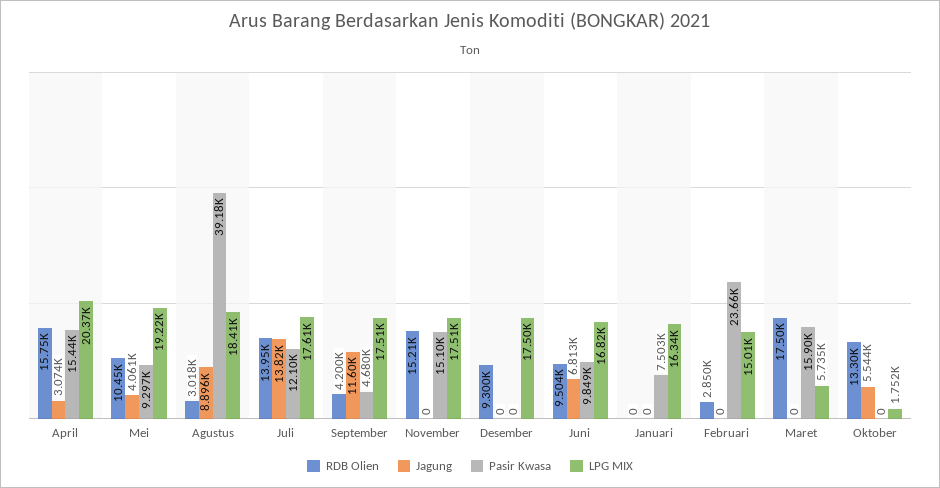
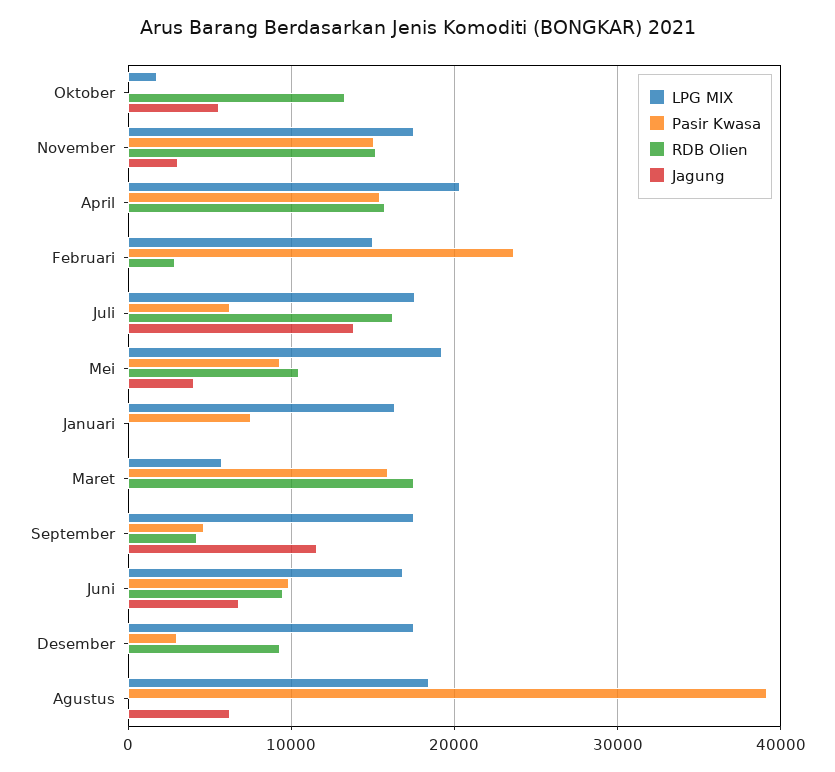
  {
    "RDB Olien": {
      "April": 15750,
      "Mei": 10450,
-     "Agustus": 3018,
+     "Agustus": 0,
-     "Juli": 13950,
+     "Juli": 16000,
      "September": 4200,
      "November": 15210,
      "Desember": 9300,
      "Juni": 9504,
      "Januari": 0,
      "Februari": 2850,
      "Maret": 17500,
      "Oktober": 13300
    },
    "Jagung": {
-     "April": 3074,
+     "April": 0,
      "Mei": 4061,
-     "Agustus": 8896,
+     "Agustus": 6000,
      "Juli": 13820,
      "September": 11600,
-     "November": 0,
+     "November": 3000,
      "Desember": 0,
      "Juni": 6813,
      "Januari": 0,
      "Februari": 0,
      "Maret": 0,
      "Oktober": 5544
    },
    "Pasir Kwasa": {
      "April": 15440,
      "Mei": 9297,
      "Agustus": 39180,
-     "Juli": 12100,
+     "Juli": 6000,
      "September": 4680,
      "November": 15100,
-     "Desember": 0,
+     "Desember": 3000,
      "Juni": 9849,
      "Januari": 7503,
      "Februari": 23660,
      "Maret": 15900,
      "Oktober": 0
    },
    "LPG MIX": {
      "April": 20370,
      "Mei": 19220,
      "Agustus": 18410,
      "Juli": 17610,
      "September": 17510,
      "November": 17510,
      "Desember": 17500,
      "Juni": 16820,
      "Januari": 16340,
      "Februari": 15010,
      "Maret": 5735,
      "Oktober": 1752
    }
  }

